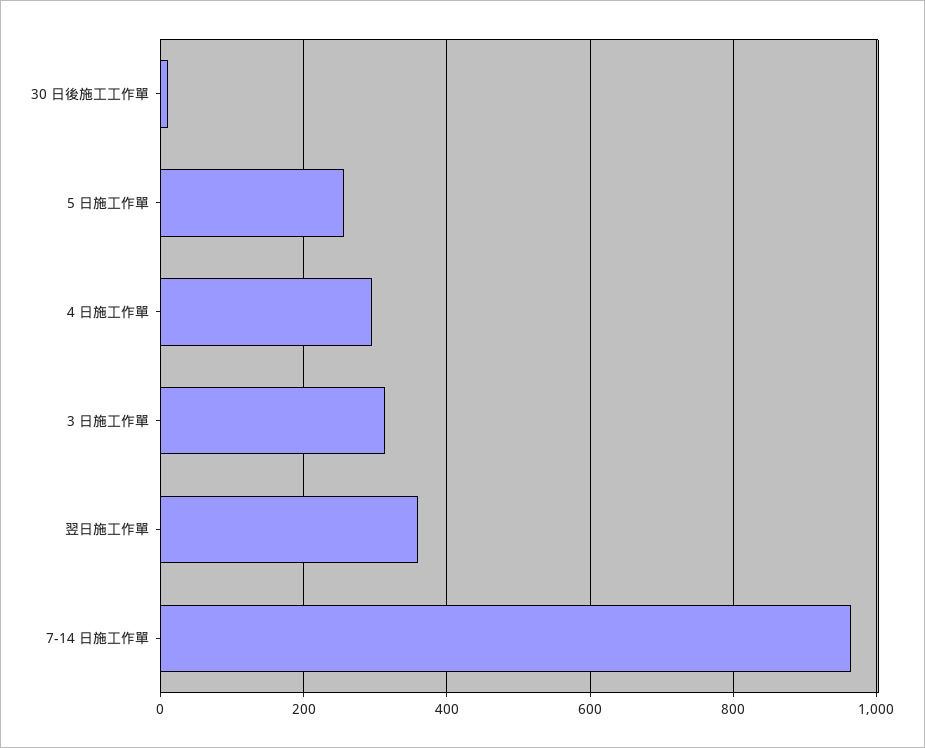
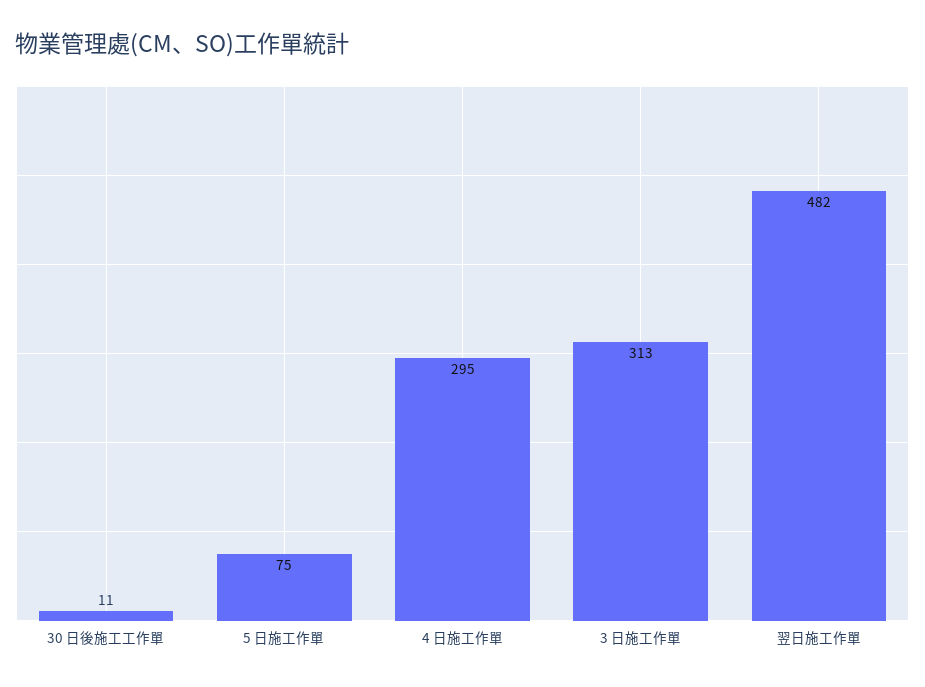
  {
    "30 日後施工工作單": 11,
-   "5 日施工作單": 260,
+   "5 日施工作單": 75,
    "4 日施工作單": 295,
    "3 日施工作單": 313,
-   "翌日施工作單": 360,
+   "翌日施工作單": 482
-   "7-14 日施工作單": 960
  }

